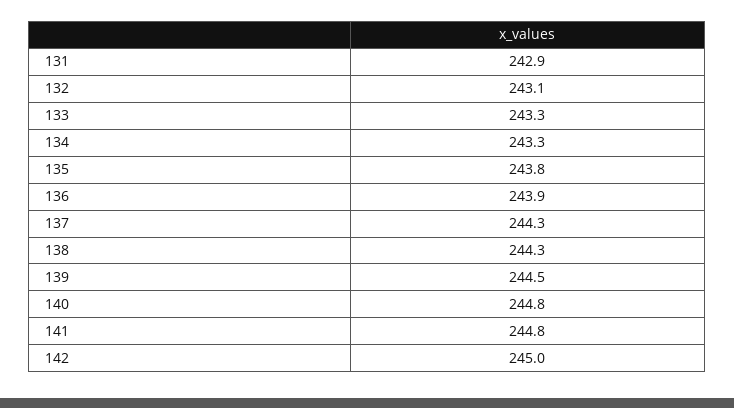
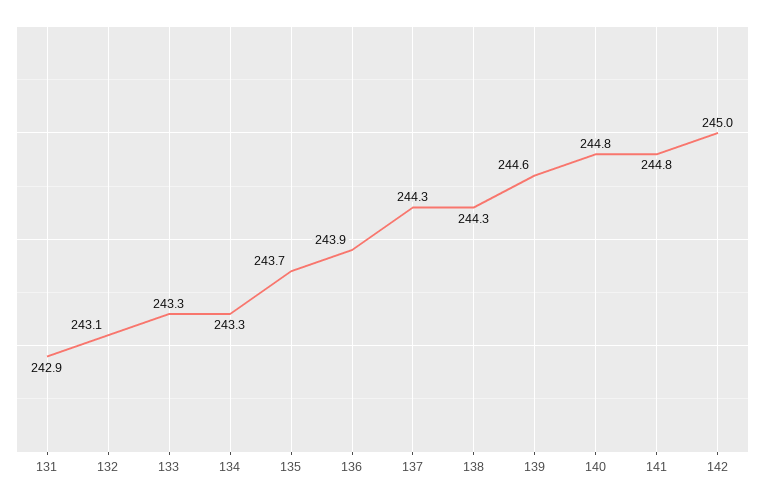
  {
    "131": 242.9,
    "132": 243.1,
    "133": 243.3,
    "134": 243.3,
-   "135": 243.8,
+   "135": 243.7,
    "136": 243.9,
    "137": 244.3,
    "138": 244.3,
-   "139": 244.5,
+   "139": 244.6,
    "140": 244.8,
    "141": 244.8,
    "142": 245
  }

